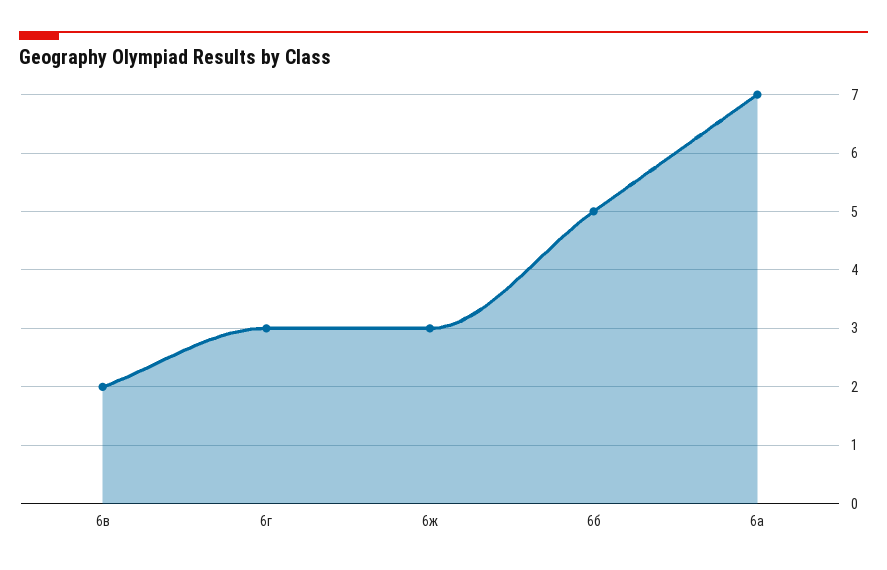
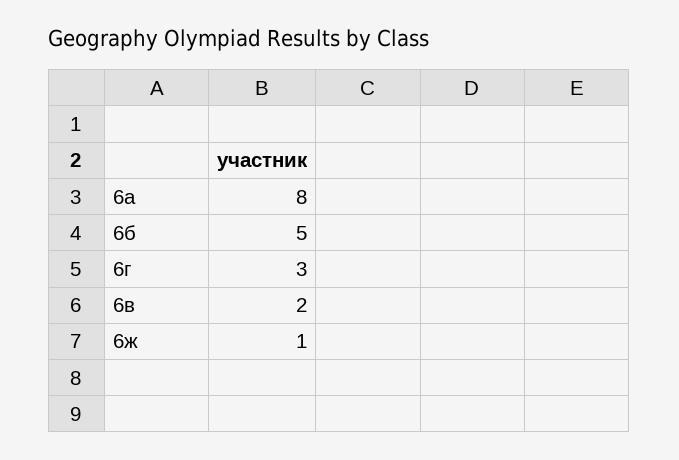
  {
    "6в": 2,
    "6г": 3,
-   "6ж": 3,
+   "6ж": 1,
    "6б": 5,
-   "6а": 7
+   "6а": 8
  }

